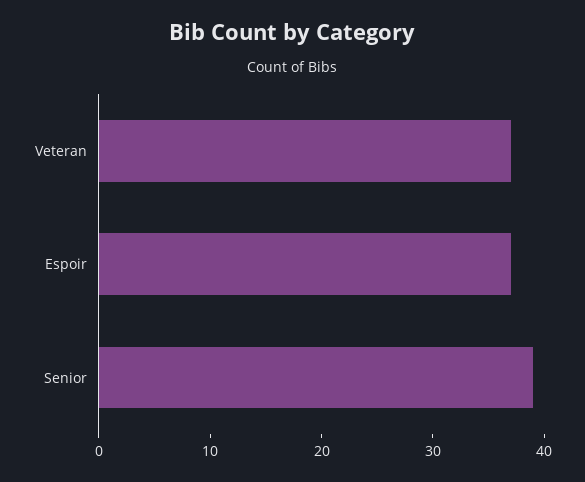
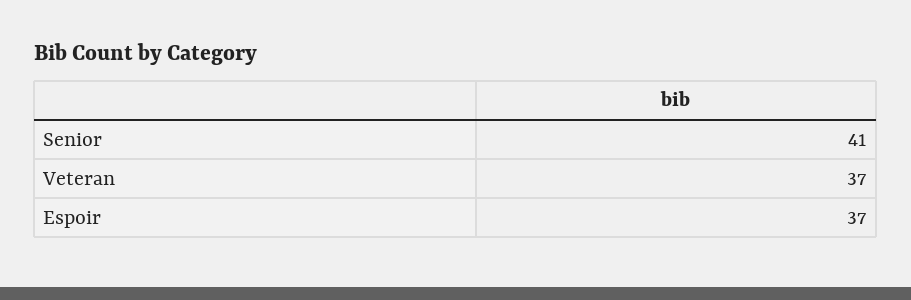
  {
    "Veteran": 37,
    "Espoir": 37,
-   "Senior": 39
+   "Senior": 41
  }

